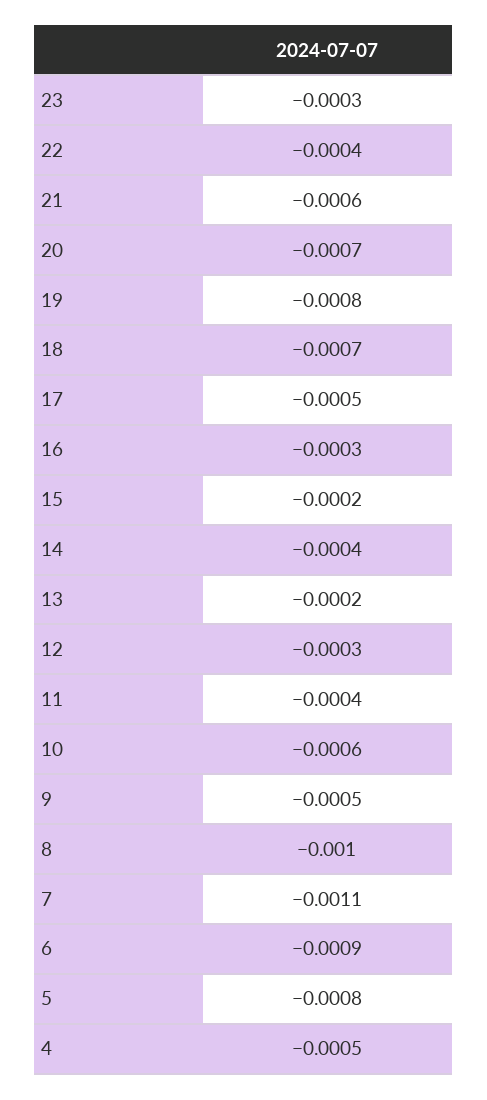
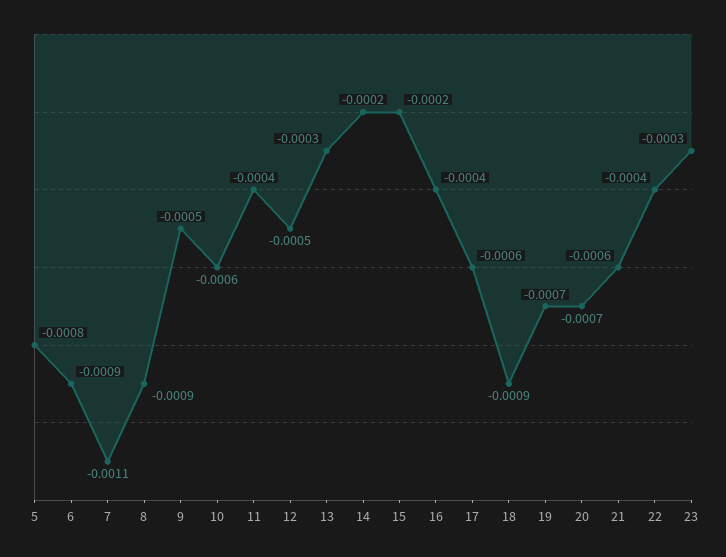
  {
    "23": -0.0003,
    "22": -0.0004,
    "21": -0.0006,
    "20": -0.0007,
-   "19": -0.0008,
+   "19": -0.0007,
-   "18": -0.0007,
+   "18": -0.0009,
-   "17": -0.0005,
+   "17": -0.0006,
-   "16": -0.0003,
+   "16": -0.0004,
    "15": -0.0002,
-   "14": -0.0004,
+   "14": -0.0002,
-   "13": -0.0002,
+   "13": -0.0003,
-   "12": -0.0003,
+   "12": -0.0005,
    "11": -0.0004,
    "10": -0.0006,
    "9": -0.0005,
-   "8": -0.001,
+   "8": -0.0009,
    "7": -0.0011,
    "6": -0.0009,
-   "5": -0.0008,
+   "5": -0.0008
-   "4": -0.0005
  }

